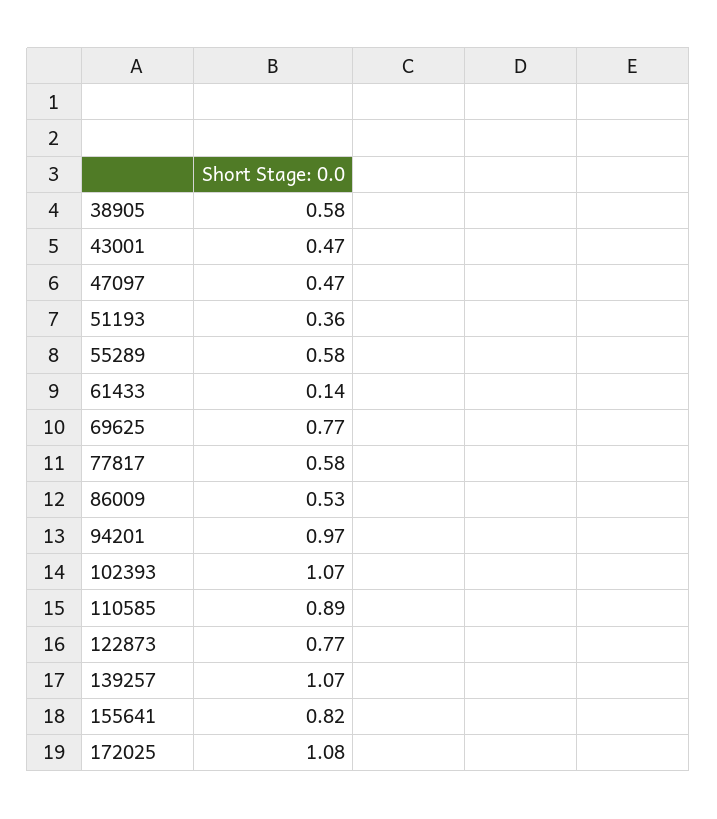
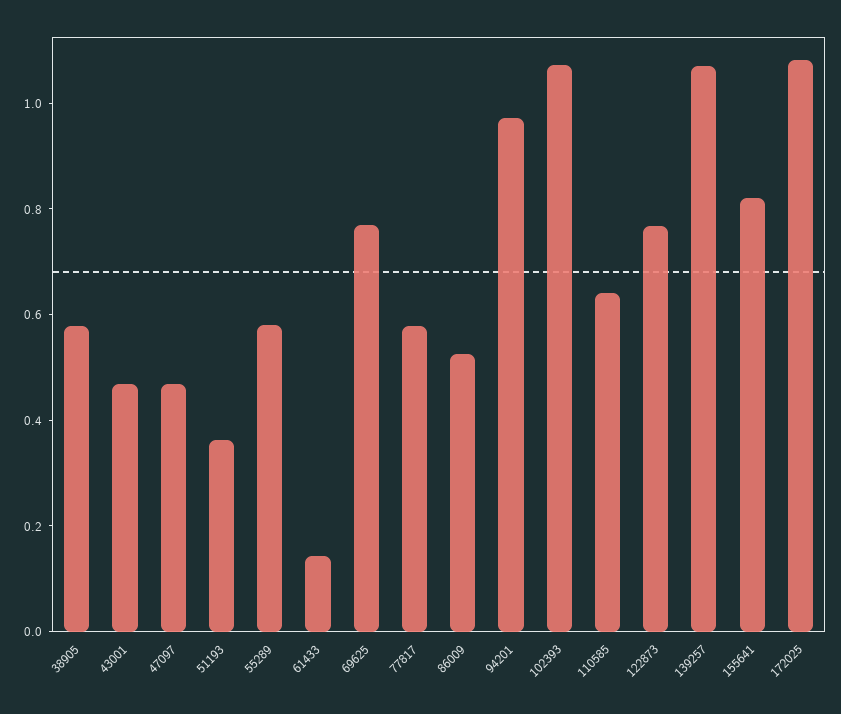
  {
    "38905": 0.58,
    "43001": 0.47,
    "47097": 0.47,
    "51193": 0.36,
    "55289": 0.58,
    "61433": 0.14,
    "69625": 0.77,
    "77817": 0.58,
    "86009": 0.53,
    "94201": 0.97,
    "102393": 1.07,
-   "110585": 0.89,
+   "110585": 0.65,
    "122873": 0.77,
    "139257": 1.07,
    "155641": 0.82,
    "172025": 1.08
  }

